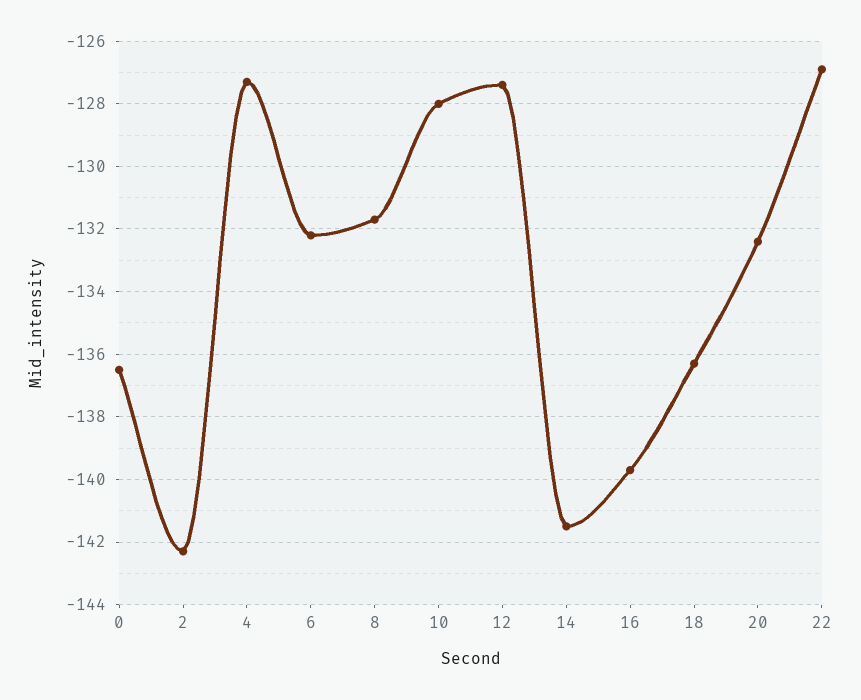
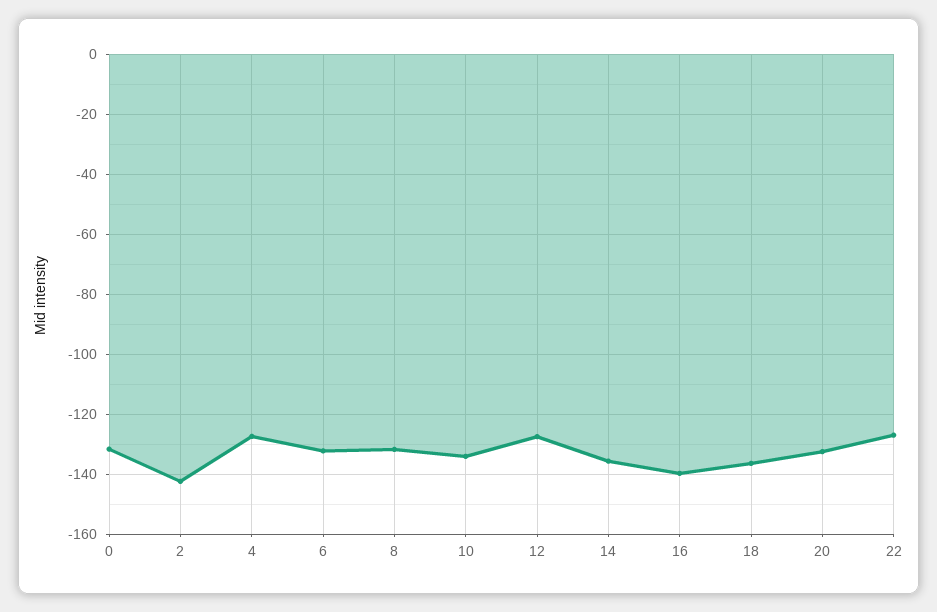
  {
-   "0": -136.5,
+   "0": -132,
    "2": -142.5,
    "4": -127.5,
    "6": -132,
    "8": -131.5,
-   "10": -128,
+   "10": -134,
    "12": -127.5,
-   "14": -141.5,
+   "14": -136,
    "16": -139.5,
    "18": -136.5,
    "20": -132.5,
    "22": -127
  }

